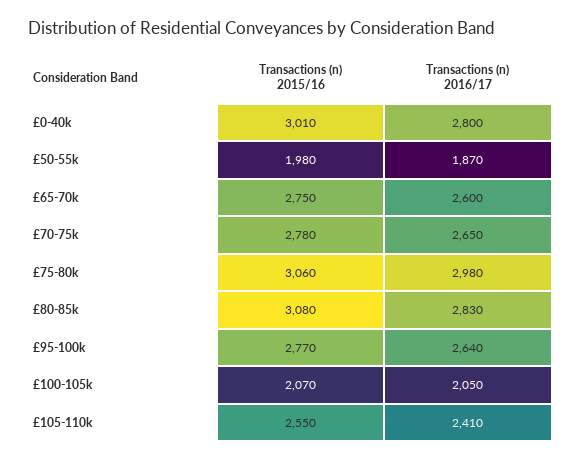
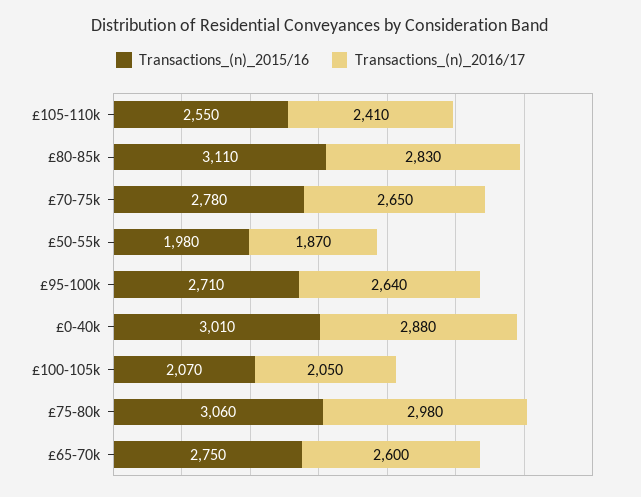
  {
    "Transactions (n) 2015/16": {
      "£0-40k": 3010,
      "£50-55k": 1980,
      "£65-70k": 2750,
      "£70-75k": 2780,
      "£75-80k": 3060,
-     "£80-85k": 3080,
+     "£80-85k": 3110,
-     "£95-100k": 2770,
+     "£95-100k": 2710,
      "£100-105k": 2070,
      "£105-110k": 2550
    },
    "Transactions (n) 2016/17": {
-     "£0-40k": 2800,
+     "£0-40k": 2880,
      "£50-55k": 1870,
      "£65-70k": 2600,
      "£70-75k": 2650,
      "£75-80k": 2980,
      "£80-85k": 2830,
      "£95-100k": 2640,
      "£100-105k": 2050,
      "£105-110k": 2410
    }
  }

